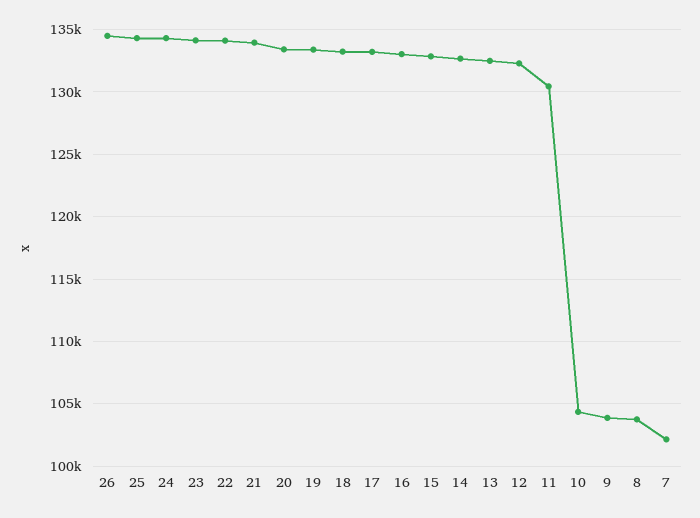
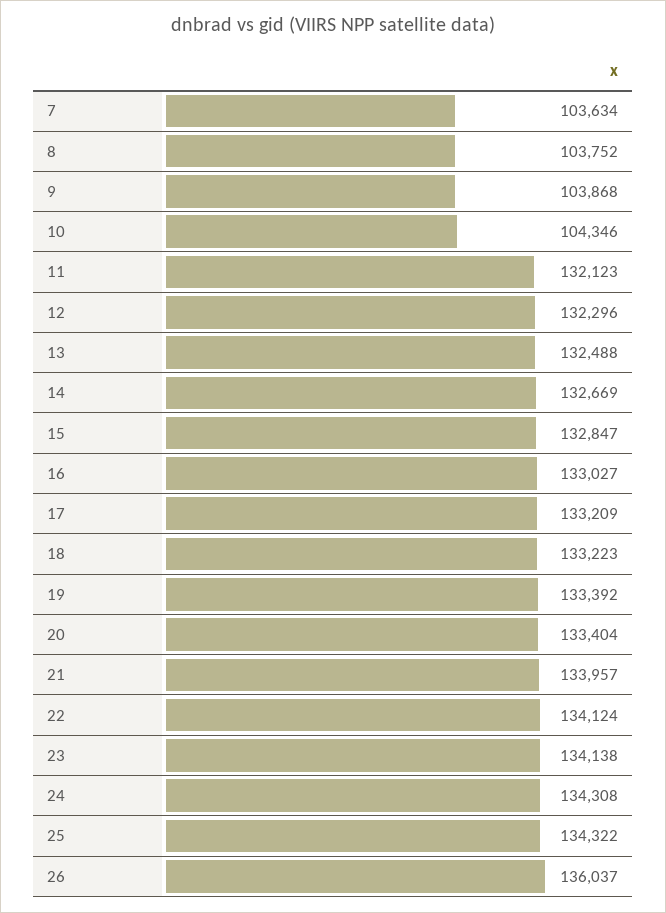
  {
-   "26": 134500,
+   "26": 136037,
    "25": 134322,
    "24": 134308,
    "23": 134138,
    "22": 134124,
    "21": 133957,
    "20": 133404,
    "19": 133392,
    "18": 133223,
    "17": 133209,
    "16": 133027,
    "15": 132847,
    "14": 132669,
    "13": 132488,
    "12": 132296,
-   "11": 130500,
+   "11": 132123,
    "10": 104346,
    "9": 103868,
    "8": 103752,
-   "7": 102000
+   "7": 103634
  }

